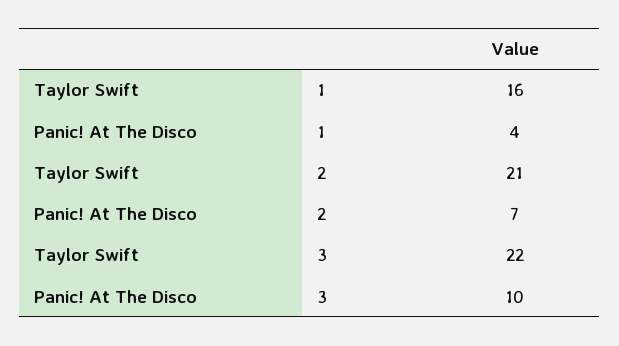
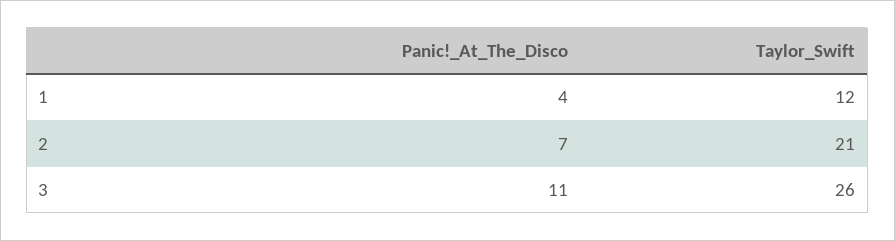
  {
    "Taylor Swift": {
-     "1": 16,
+     "1": 12,
      "2": 21,
-     "3": 22
+     "3": 26
    },
    "Panic! At The Disco": {
      "1": 4,
      "2": 7,
-     "3": 10
+     "3": 11
    }
  }

